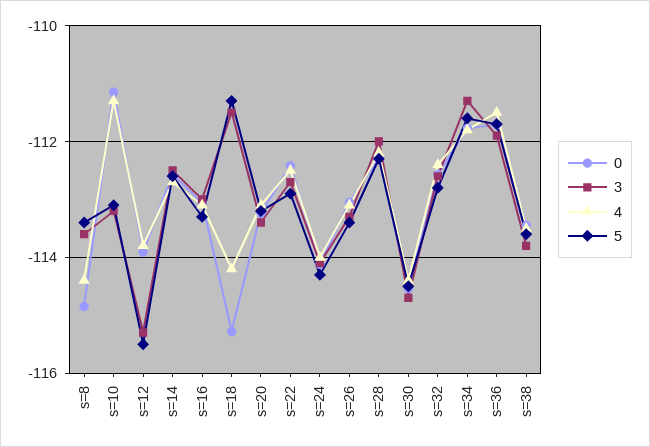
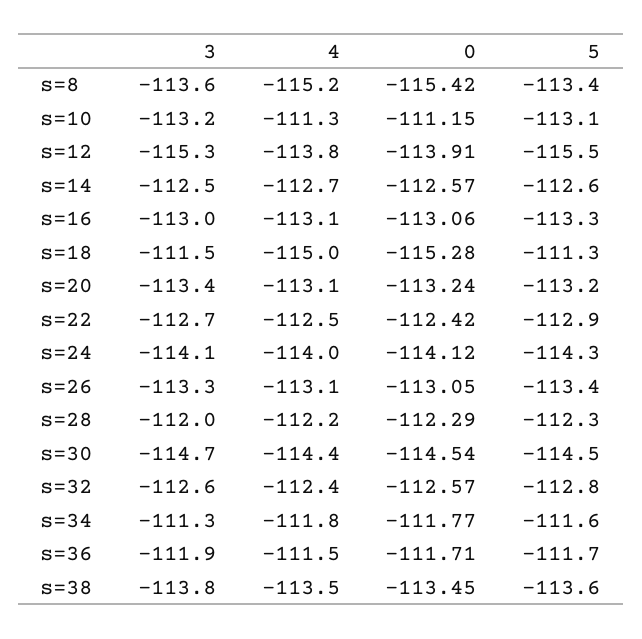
  {
    "0": {
-     "s=8": -114.8,
+     "s=8": -115.42,
      "s=10": -111.15,
      "s=12": -113.91,
      "s=14": -112.57,
      "s=16": -113.06,
      "s=18": -115.28,
      "s=20": -113.24,
      "s=22": -112.42,
      "s=24": -114.12,
      "s=26": -113.05,
      "s=28": -112.29,
      "s=30": -114.54,
      "s=32": -112.57,
      "s=34": -111.77,
      "s=36": -111.71,
      "s=38": -113.45
    },
    "3": {
      "s=8": -113.6,
      "s=10": -113.2,
      "s=12": -115.3,
      "s=14": -112.5,
      "s=16": -113,
      "s=18": -111.5,
      "s=20": -113.4,
      "s=22": -112.7,
      "s=24": -114.1,
      "s=26": -113.3,
      "s=28": -112,
      "s=30": -114.7,
      "s=32": -112.6,
      "s=34": -111.3,
      "s=36": -111.9,
      "s=38": -113.8
    },
    "4": {
-     "s=8": -114.4,
+     "s=8": -115.2,
      "s=10": -111.3,
      "s=12": -113.8,
      "s=14": -112.7,
      "s=16": -113.1,
-     "s=18": -114.2,
+     "s=18": -115,
      "s=20": -113.1,
      "s=22": -112.5,
      "s=24": -114,
      "s=26": -113.1,
      "s=28": -112.2,
      "s=30": -114.4,
      "s=32": -112.4,
      "s=34": -111.8,
      "s=36": -111.5,
      "s=38": -113.5
    },
    "5": {
      "s=8": -113.4,
      "s=10": -113.1,
      "s=12": -115.5,
      "s=14": -112.6,
      "s=16": -113.3,
      "s=18": -111.3,
      "s=20": -113.2,
      "s=22": -112.9,
      "s=24": -114.3,
      "s=26": -113.4,
      "s=28": -112.3,
      "s=30": -114.5,
      "s=32": -112.8,
      "s=34": -111.6,
      "s=36": -111.7,
      "s=38": -113.6
    }
  }

